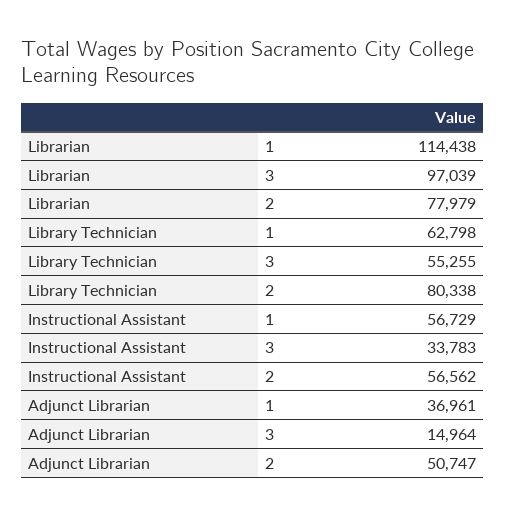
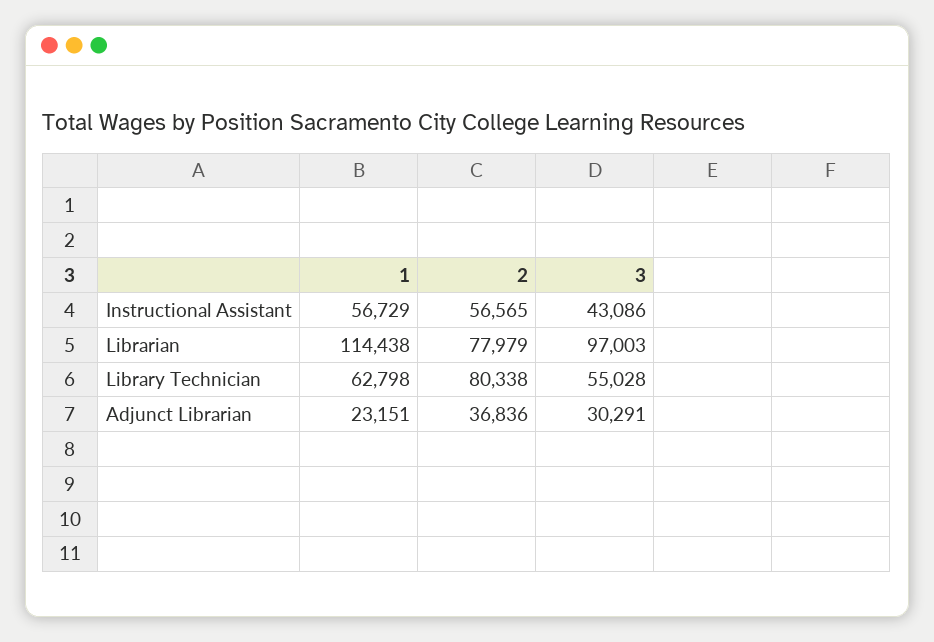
  {
    "Librarian": {
      "1": 114438,
-     "3": 97039,
+     "3": 97003,
      "2": 77979
    },
    "Library Technician": {
      "1": 62798,
-     "3": 55255,
+     "3": 55028,
      "2": 80338
    },
    "Instructional Assistant": {
      "1": 56729,
-     "3": 33783,
+     "3": 43086,
-     "2": 56562
+     "2": 56565
    },
    "Adjunct Librarian": {
-     "1": 36961,
+     "1": 23151,
-     "3": 14964,
+     "3": 30291,
-     "2": 50747
+     "2": 36836
    }
  }

